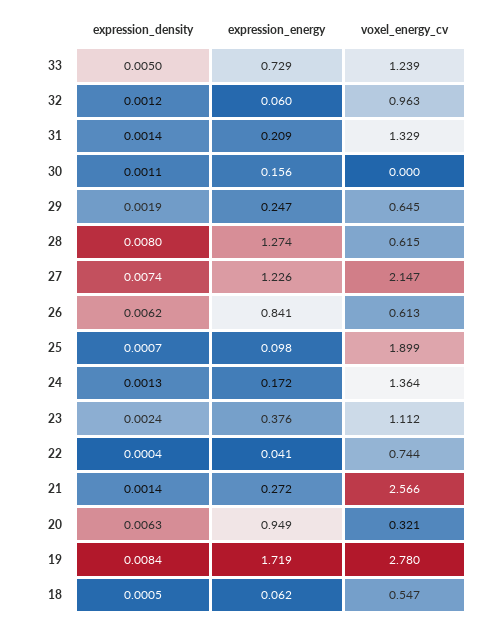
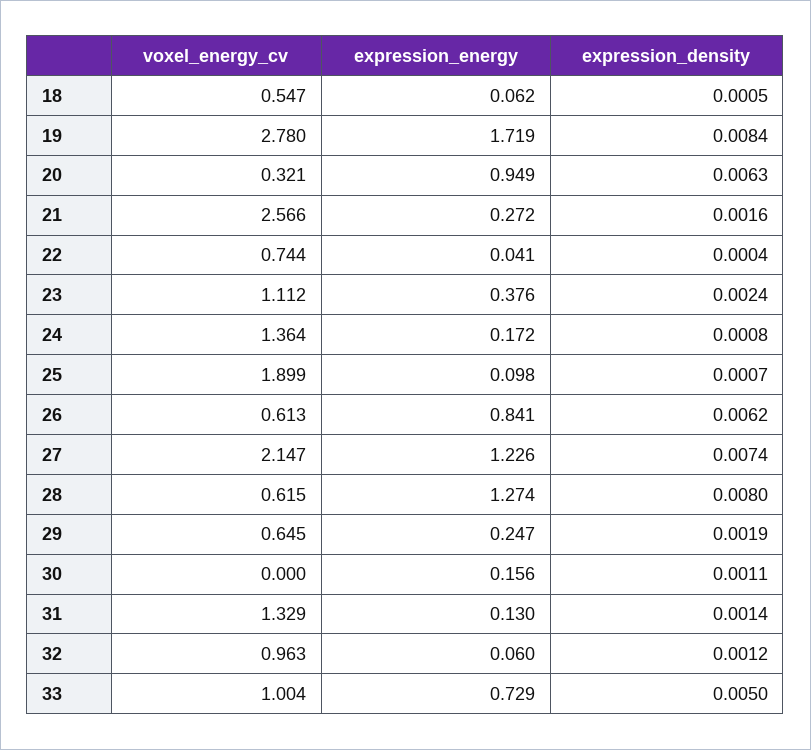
  {
    "expression_density": {
      "33": 0.005,
      "32": 0.0012,
      "31": 0.0014,
      "30": 0.0011,
      "29": 0.0019,
      "28": 0.008,
      "27": 0.0074,
      "26": 0.0062,
      "25": 0.0007,
-     "24": 0.0013,
+     "24": 0.0008,
      "23": 0.0024,
      "22": 0.0004,
-     "21": 0.0014,
+     "21": 0.0016,
      "20": 0.0063,
      "19": 0.0084,
      "18": 0.0005
    },
    "expression_energy": {
      "33": 0.729,
      "32": 0.06,
-     "31": 0.209,
+     "31": 0.13,
      "30": 0.156,
      "29": 0.247,
      "28": 1.274,
      "27": 1.226,
      "26": 0.841,
      "25": 0.098,
      "24": 0.172,
      "23": 0.376,
      "22": 0.041,
      "21": 0.272,
      "20": 0.949,
      "19": 1.719,
      "18": 0.062
    },
    "voxel_energy_cv": {
-     "33": 1.239,
+     "33": 1.004,
      "32": 0.963,
      "31": 1.329,
      "30": 0,
      "29": 0.645,
      "28": 0.615,
      "27": 2.147,
      "26": 0.613,
      "25": 1.899,
      "24": 1.364,
      "23": 1.112,
      "22": 0.744,
      "21": 2.566,
      "20": 0.321,
      "19": 2.78,
      "18": 0.547
    }
  }

